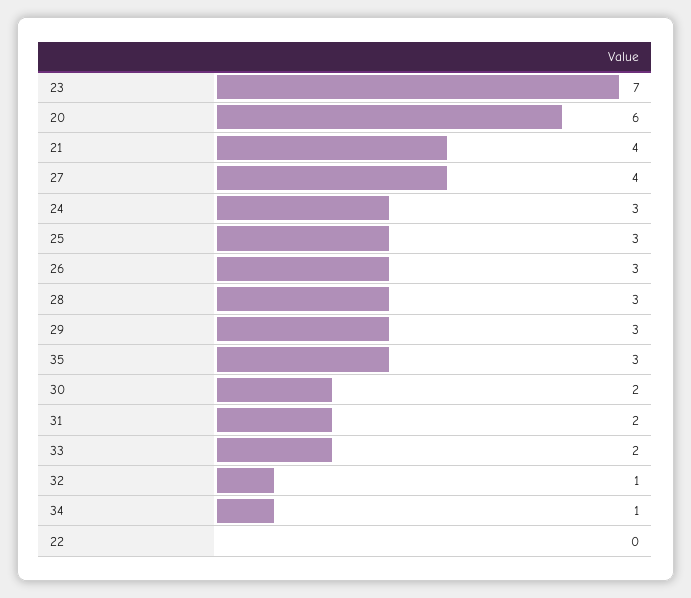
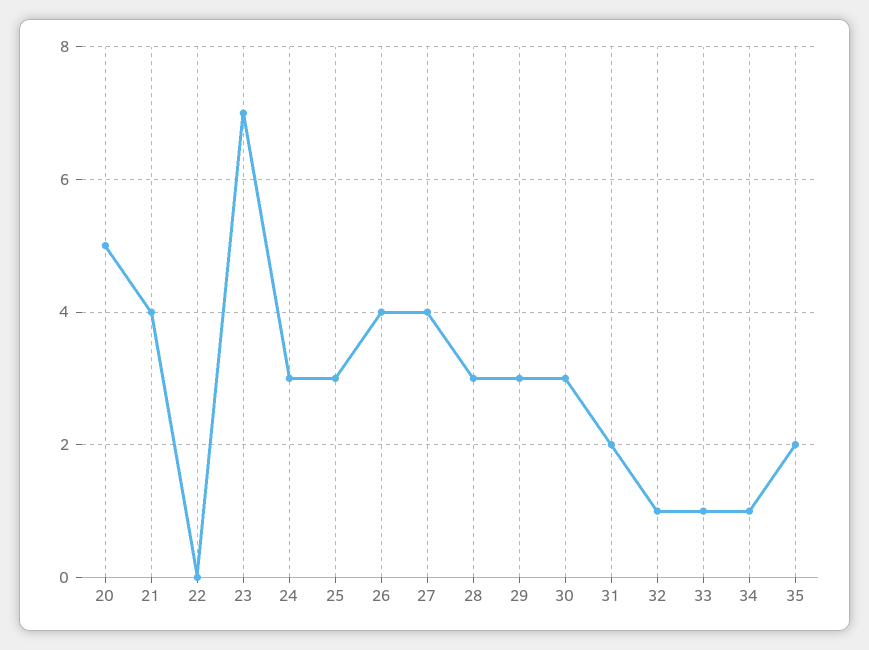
  {
    "23": 7,
-   "20": 6,
+   "20": 5,
    "21": 4,
    "27": 4,
    "24": 3,
    "25": 3,
-   "26": 3,
+   "26": 4,
    "28": 3,
    "29": 3,
-   "35": 3,
+   "35": 2,
-   "30": 2,
+   "30": 3,
    "31": 2,
-   "33": 2,
+   "33": 1,
    "32": 1,
    "34": 1,
    "22": 0
  }

